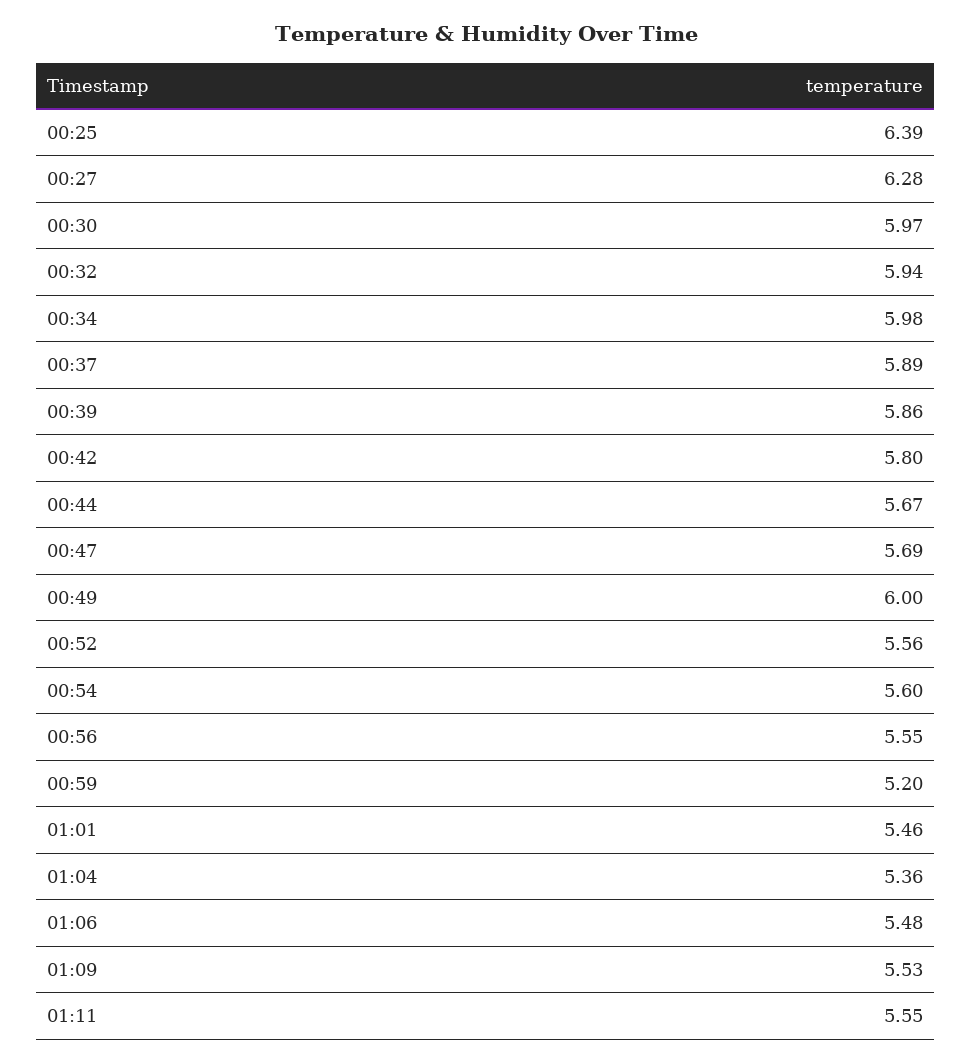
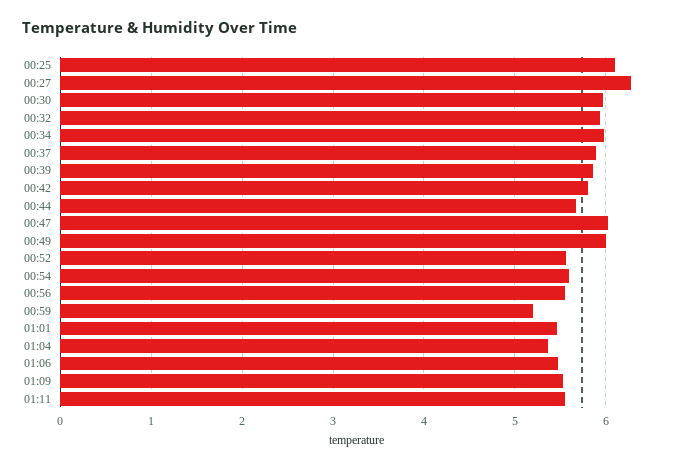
  {
-   "00:25": 6.39,
+   "00:25": 6.1,
    "00:27": 6.28,
    "00:30": 5.97,
    "00:32": 5.94,
    "00:34": 5.98,
    "00:37": 5.89,
    "00:39": 5.86,
    "00:42": 5.8,
    "00:44": 5.67,
-   "00:47": 5.69,
+   "00:47": 6,
    "00:49": 6,
    "00:52": 5.56,
    "00:54": 5.6,
    "00:56": 5.55,
    "00:59": 5.2,
    "01:01": 5.46,
    "01:04": 5.36,
    "01:06": 5.48,
    "01:09": 5.53,
    "01:11": 5.55
  }

